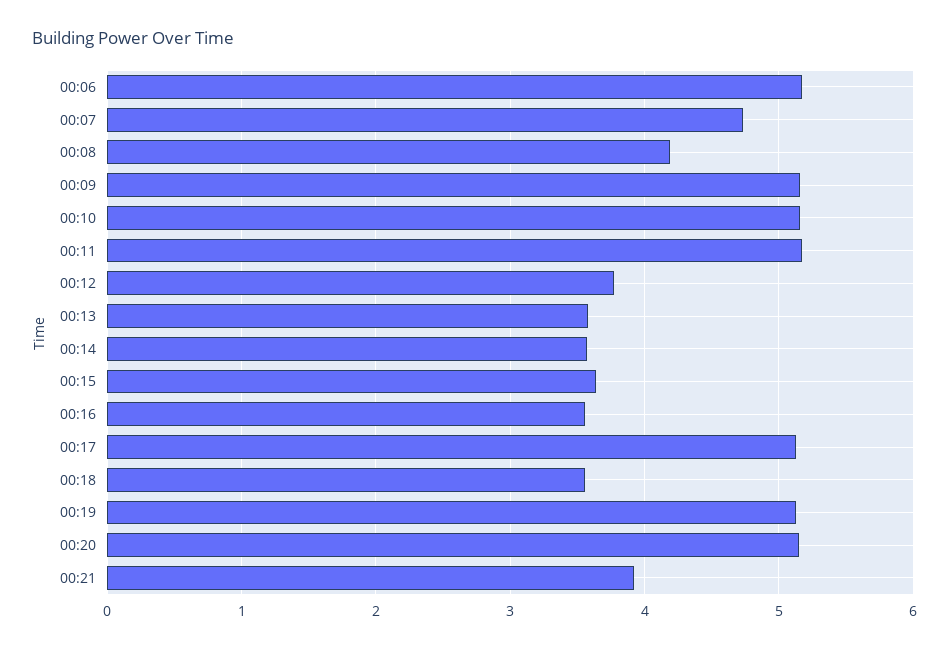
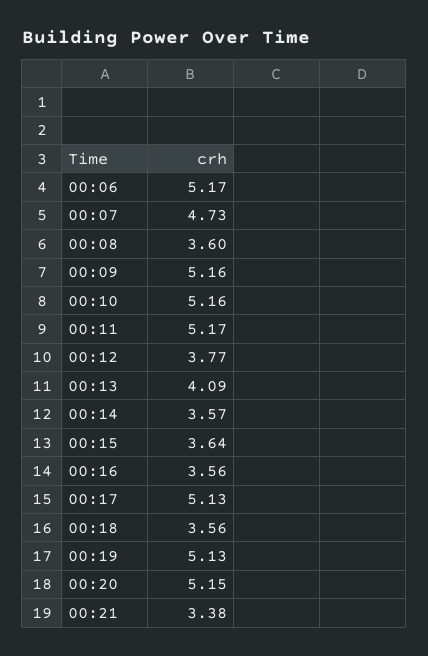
  {
    "00:06": 5.17,
    "00:07": 4.73,
-   "00:08": 4.2,
+   "00:08": 3.6,
    "00:09": 5.16,
    "00:10": 5.16,
    "00:11": 5.17,
    "00:12": 3.77,
-   "00:13": 3.6,
+   "00:13": 4.09,
    "00:14": 3.57,
    "00:15": 3.64,
    "00:16": 3.56,
    "00:17": 5.13,
    "00:18": 3.56,
    "00:19": 5.13,
    "00:20": 5.15,
-   "00:21": 3.9
+   "00:21": 3.38
  }

